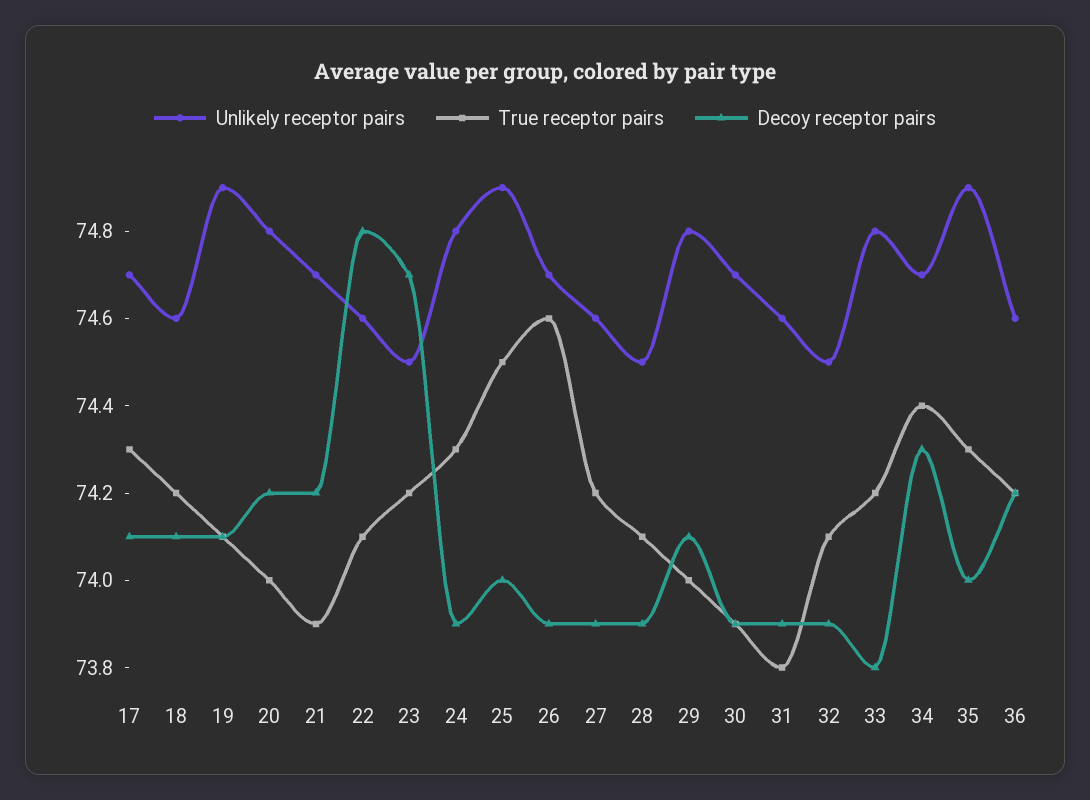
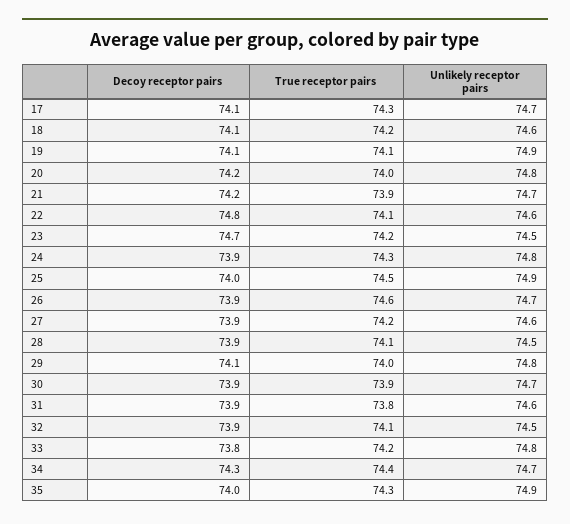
  {
    "Unlikely receptor pairs": {
      "17": 74.7,
      "18": 74.6,
      "19": 74.9,
      "20": 74.8,
      "21": 74.7,
      "22": 74.6,
      "23": 74.5,
      "24": 74.8,
      "25": 74.9,
      "26": 74.7,
      "27": 74.6,
      "28": 74.5,
      "29": 74.8,
      "30": 74.7,
      "31": 74.6,
      "32": 74.5,
      "33": 74.8,
      "34": 74.7,
-     "35": 74.9,
+     "35": 74.9
-     "36": 74.6
    },
    "True receptor pairs": {
      "17": 74.3,
      "18": 74.2,
      "19": 74.1,
      "20": 74,
      "21": 73.9,
      "22": 74.1,
      "23": 74.2,
      "24": 74.3,
      "25": 74.5,
      "26": 74.6,
      "27": 74.2,
      "28": 74.1,
      "29": 74,
      "30": 73.9,
      "31": 73.8,
      "32": 74.1,
      "33": 74.2,
      "34": 74.4,
-     "35": 74.3,
+     "35": 74.3
-     "36": 74.2
    },
    "Decoy receptor pairs": {
      "17": 74.1,
      "18": 74.1,
      "19": 74.1,
      "20": 74.2,
      "21": 74.2,
      "22": 74.8,
      "23": 74.7,
      "24": 73.9,
      "25": 74,
      "26": 73.9,
      "27": 73.9,
      "28": 73.9,
      "29": 74.1,
      "30": 73.9,
      "31": 73.9,
      "32": 73.9,
      "33": 73.8,
      "34": 74.3,
-     "35": 74,
+     "35": 74
-     "36": 74.2
    }
  }

